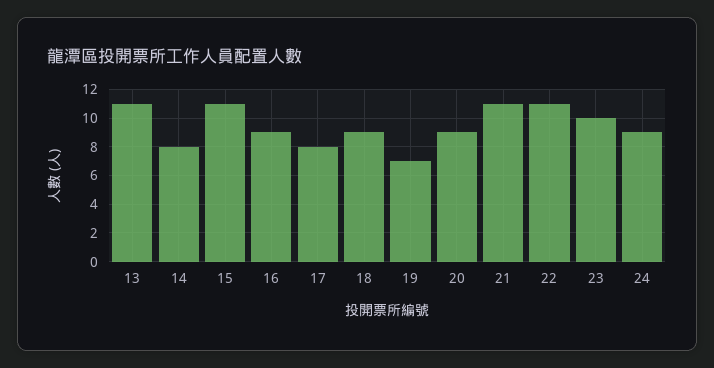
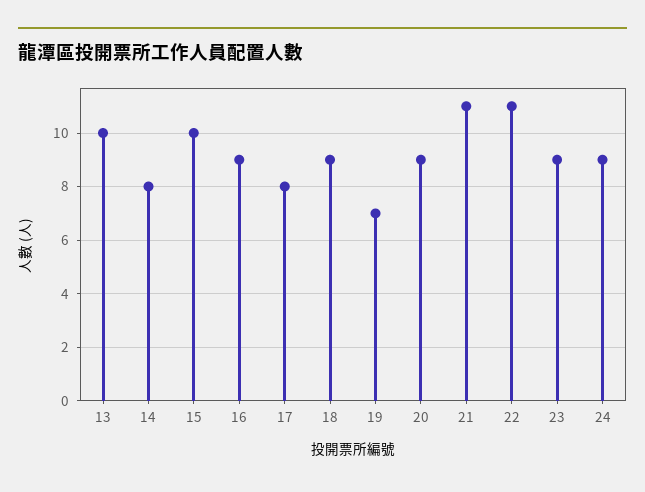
  {
-   "13": 11,
+   "13": 10,
    "14": 8,
-   "15": 11,
+   "15": 10,
    "16": 9,
    "17": 8,
    "18": 9,
    "19": 7,
    "20": 9,
    "21": 11,
    "22": 11,
-   "23": 10,
+   "23": 9,
    "24": 9
  }

